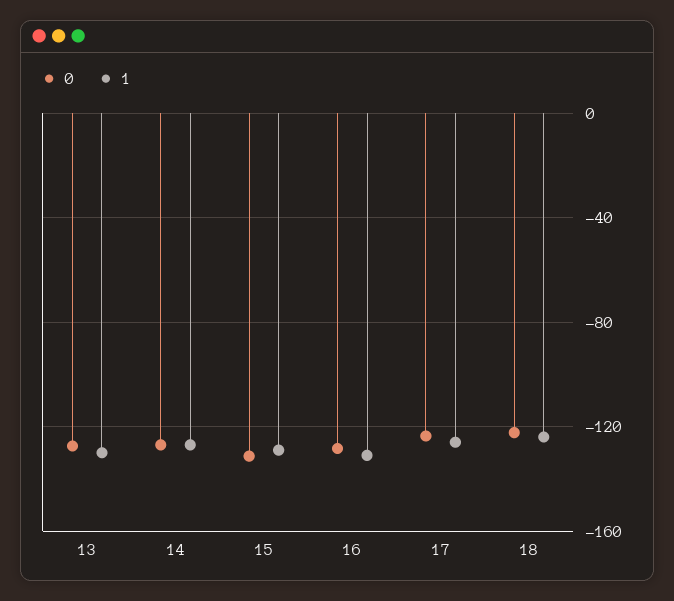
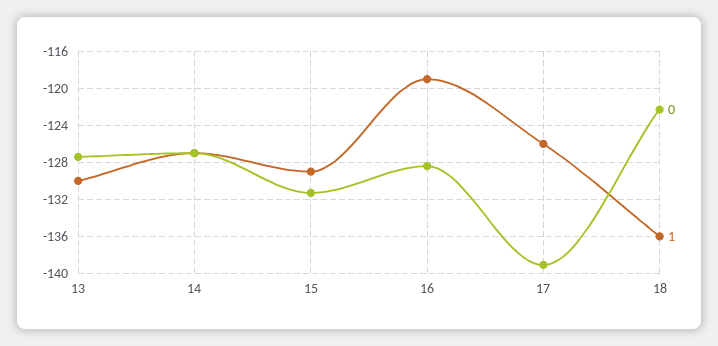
  {
    "0": {
      "13": -127,
      "14": -127,
      "15": -131,
      "16": -128,
-     "17": -125,
+     "17": -139,
      "18": -122
    },
    "1": {
      "13": -130,
      "14": -127,
      "15": -129,
-     "16": -130,
+     "16": -119,
      "17": -126,
-     "18": -125
+     "18": -136
    }
  }

